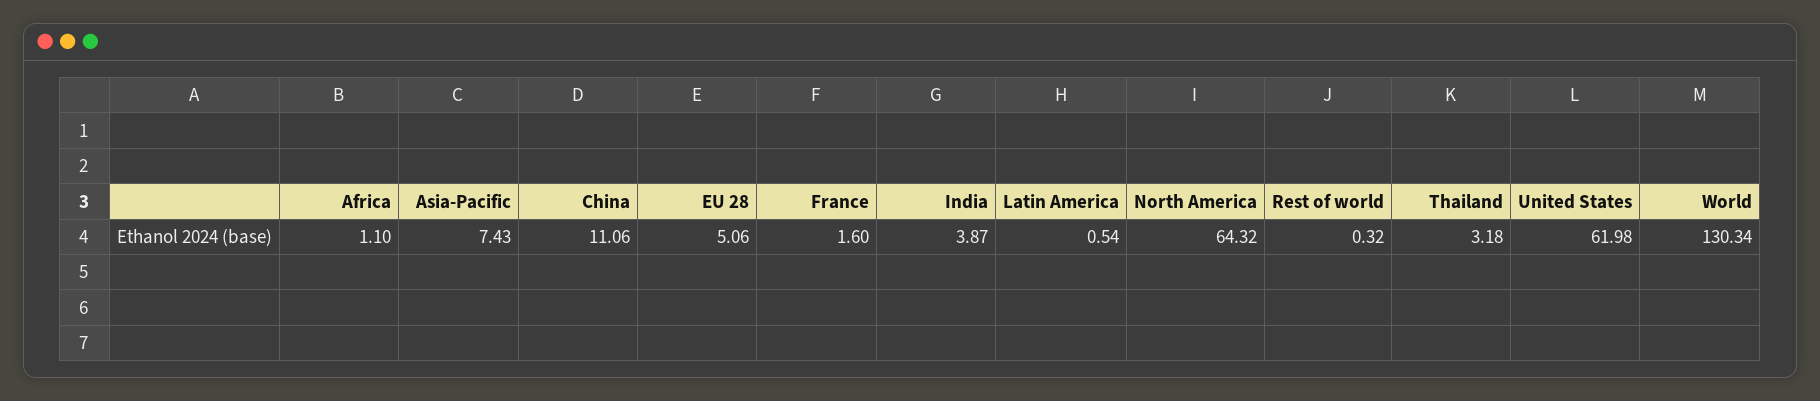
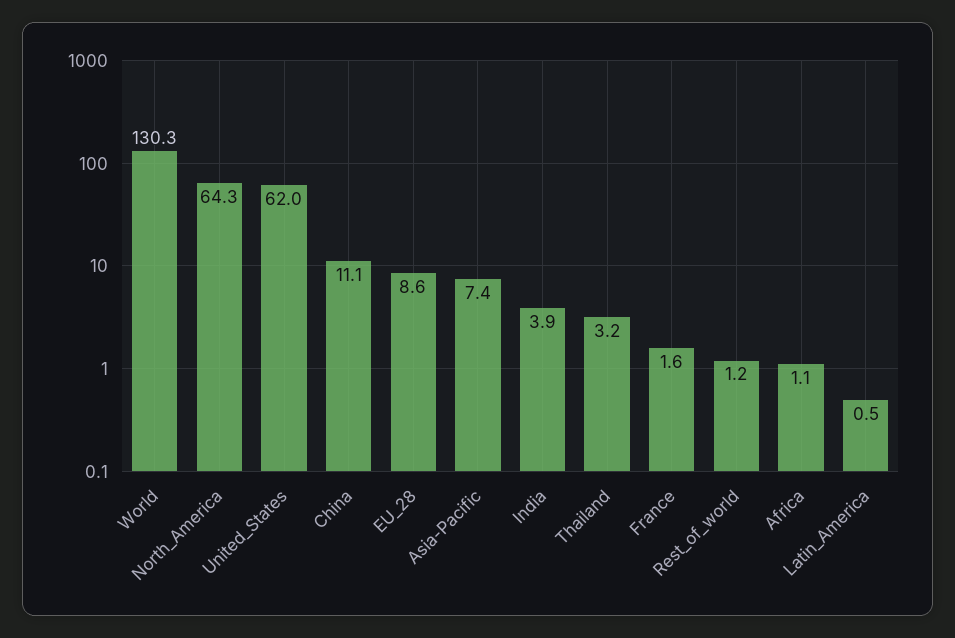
  {
    "Africa": 1.1,
    "Asia-Pacific": 7.43,
    "China": 11.06,
-   "EU 28": 5.06,
+   "EU 28": 8.6,
    "France": 1.6,
    "India": 3.87,
    "Latin America": 0.54,
    "North America": 64.32,
-   "Rest of world": 0.32,
+   "Rest of world": 1.2,
    "Thailand": 3.18,
    "United States": 61.98,
    "World": 130.34
  }

